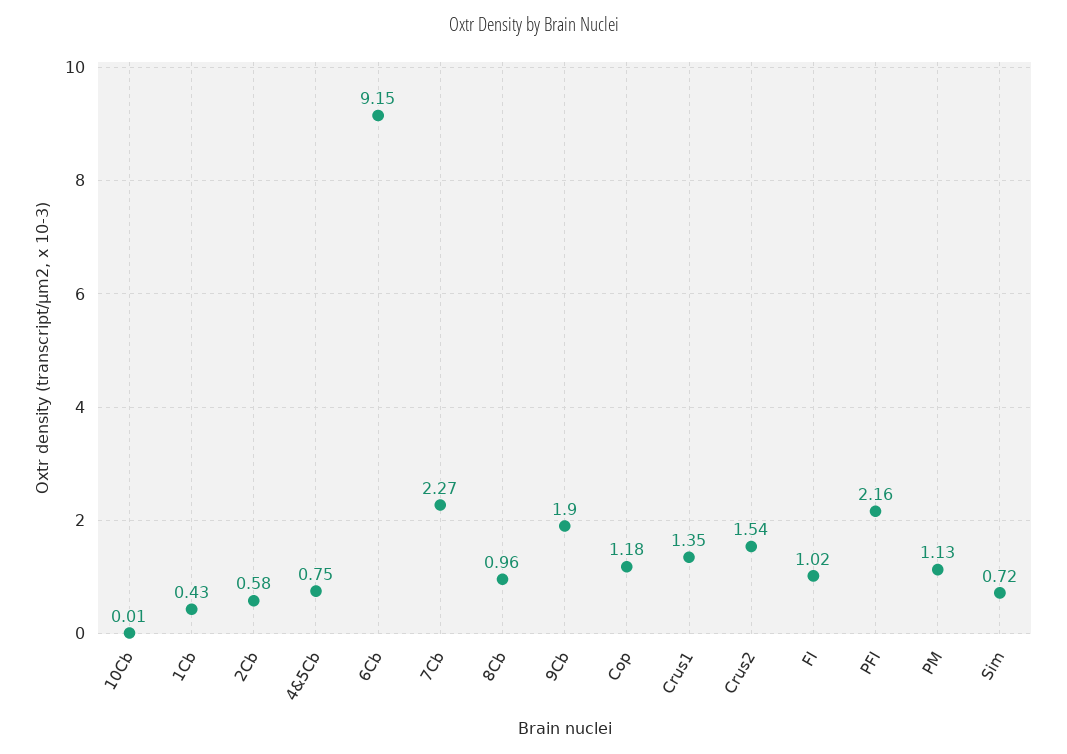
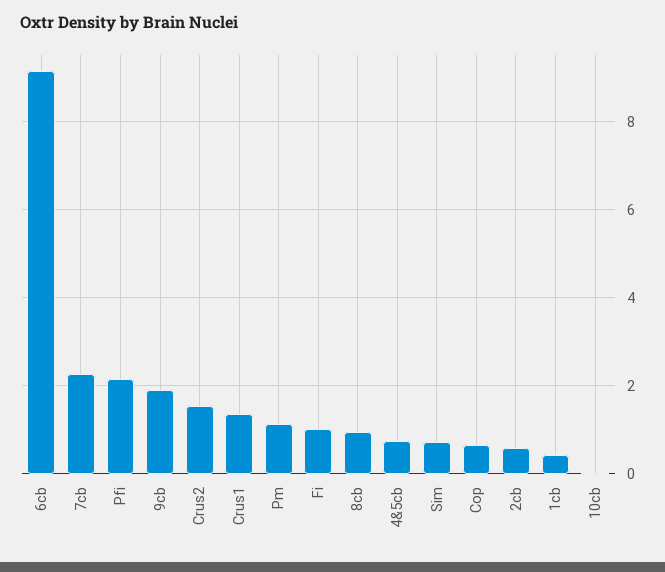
  {
    "10Cb": 0.01,
    "1Cb": 0.43,
    "2Cb": 0.58,
    "4&5Cb": 0.75,
    "6Cb": 9.15,
    "7Cb": 2.27,
    "8Cb": 0.96,
    "9Cb": 1.9,
-   "Cop": 1.18,
+   "Cop": 0.6,
    "Crus1": 1.35,
    "Crus2": 1.54,
    "FI": 1.02,
    "PFI": 2.16,
    "PM": 1.13,
    "Sim": 0.72
  }

